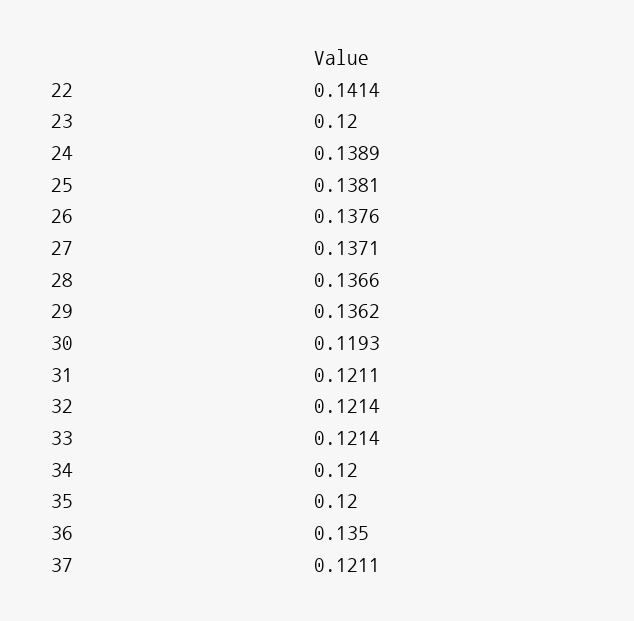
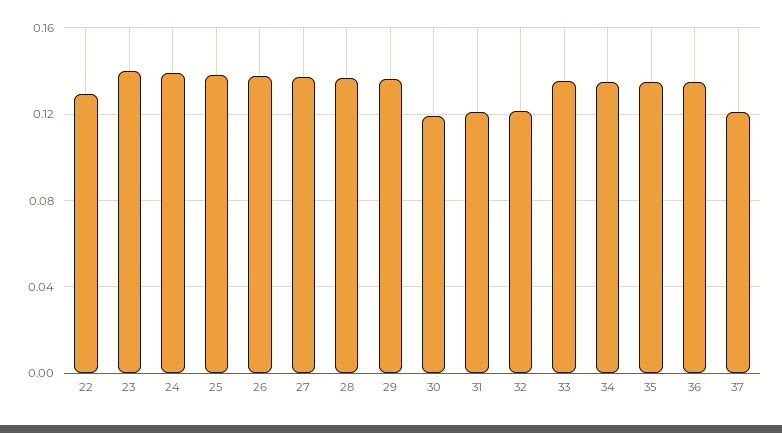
  {
-   "22": 0.1414,
+   "22": 0.13,
-   "23": 0.12,
+   "23": 0.14,
    "24": 0.1389,
    "25": 0.1381,
    "26": 0.1376,
    "27": 0.1371,
    "28": 0.1366,
    "29": 0.1362,
    "30": 0.1193,
    "31": 0.1211,
    "32": 0.1214,
-   "33": 0.1214,
+   "33": 0.135,
-   "34": 0.12,
+   "34": 0.135,
-   "35": 0.12,
+   "35": 0.135,
    "36": 0.135,
    "37": 0.1211
  }

